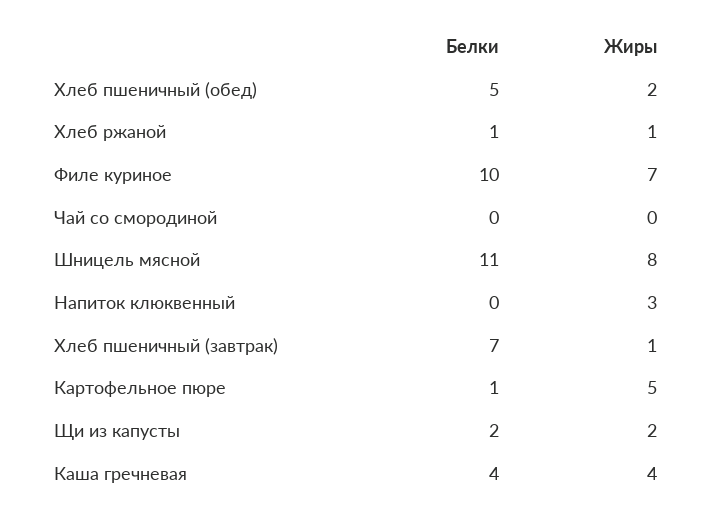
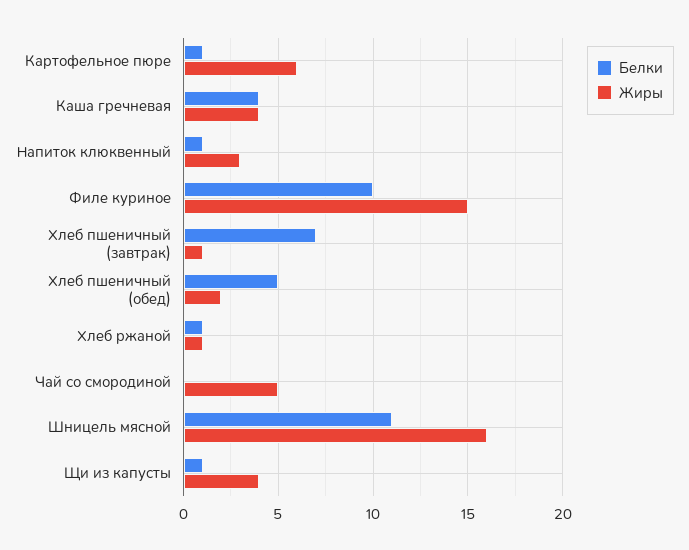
  {
    "Белки": {
      "Хлеб пшеничный (обед)": 5,
      "Хлеб ржаной": 1,
      "Филе куриное": 10,
      "Чай со смородиной": 0,
      "Шницель мясной": 11,
-     "Напиток клюквенный": 0,
+     "Напиток клюквенный": 1,
      "Хлеб пшеничный (завтрак)": 7,
      "Картофельное пюре": 1,
-     "Щи из капусты": 2,
+     "Щи из капусты": 1,
      "Каша гречневая": 4
    },
    "Жиры": {
      "Хлеб пшеничный (обед)": 2,
      "Хлеб ржаной": 1,
-     "Филе куриное": 7,
+     "Филе куриное": 15,
-     "Чай со смородиной": 0,
+     "Чай со смородиной": 5,
-     "Шницель мясной": 8,
+     "Шницель мясной": 16,
      "Напиток клюквенный": 3,
      "Хлеб пшеничный (завтрак)": 1,
-     "Картофельное пюре": 5,
+     "Картофельное пюре": 6,
-     "Щи из капусты": 2,
+     "Щи из капусты": 4,
      "Каша гречневая": 4
    }
  }

